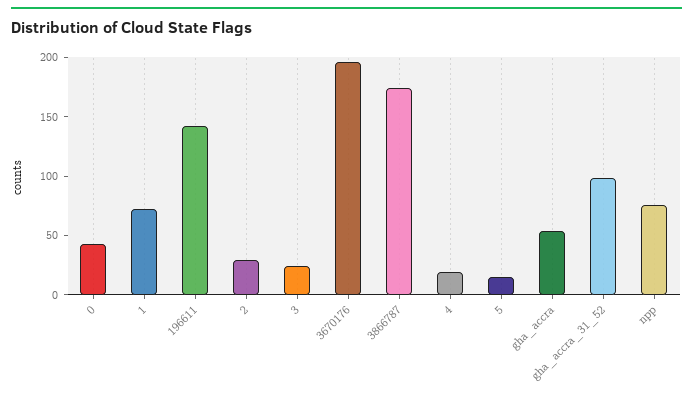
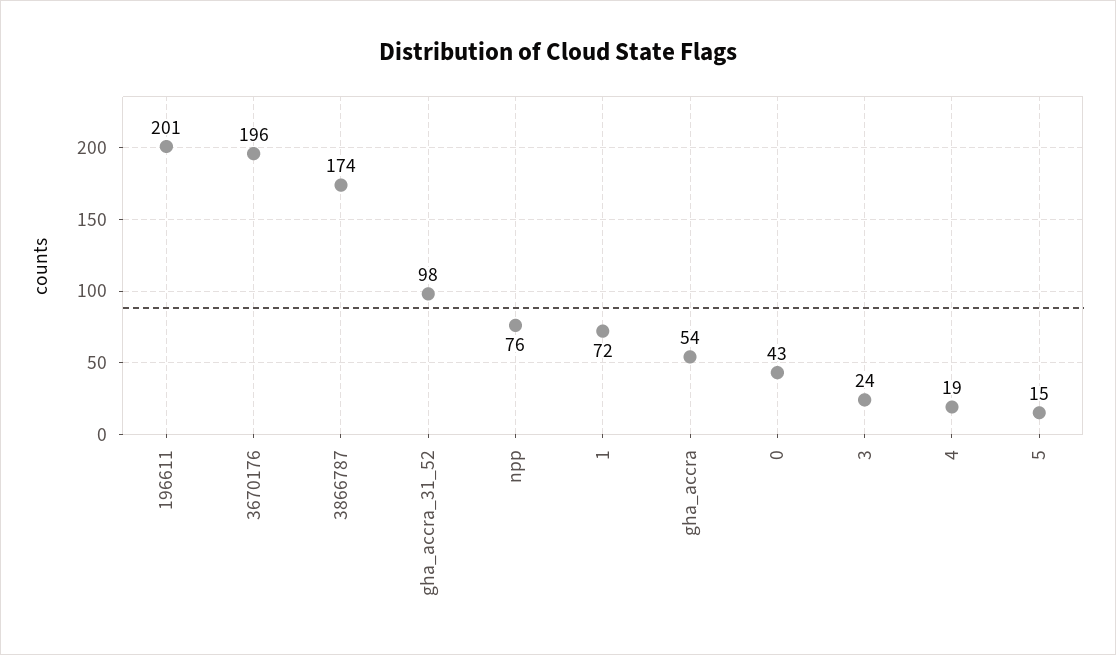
  {
    "0": 43,
    "1": 72,
-   "196611": 140,
+   "196611": 201,
-   "2": 30,
    "3": 24,
    "3670176": 196,
    "3866787": 174,
    "4": 19,
    "5": 15,
    "gha_accra": 54,
    "gha_accra_31_52": 98,
    "npp": 76
  }

